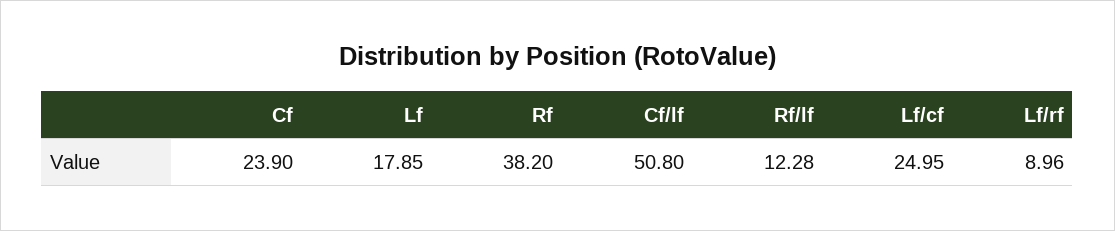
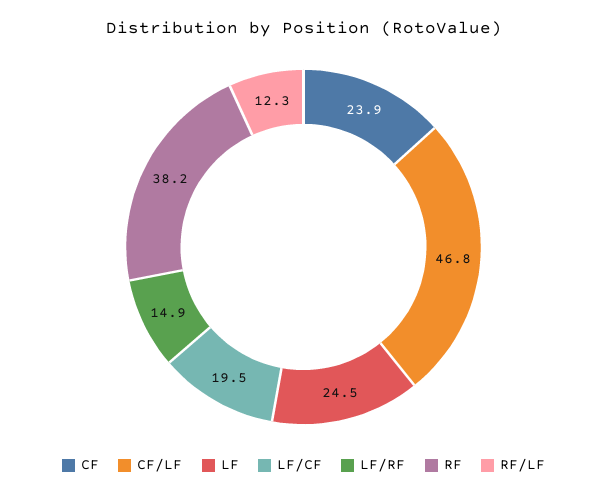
  {
    "Cf": 23.9,
-   "Lf": 17.85,
+   "Lf": 24.5,
    "Rf": 38.2,
-   "Cf/lf": 50.8,
+   "Cf/lf": 46.8,
    "Rf/lf": 12.28,
-   "Lf/cf": 24.95,
+   "Lf/cf": 19.5,
-   "Lf/rf": 8.96
+   "Lf/rf": 14.9
  }

